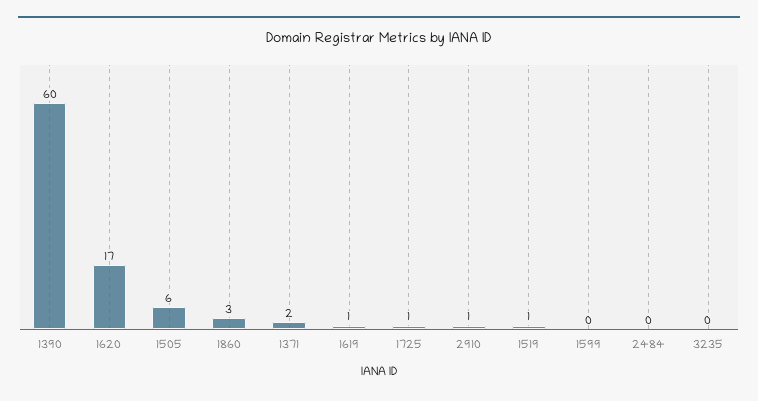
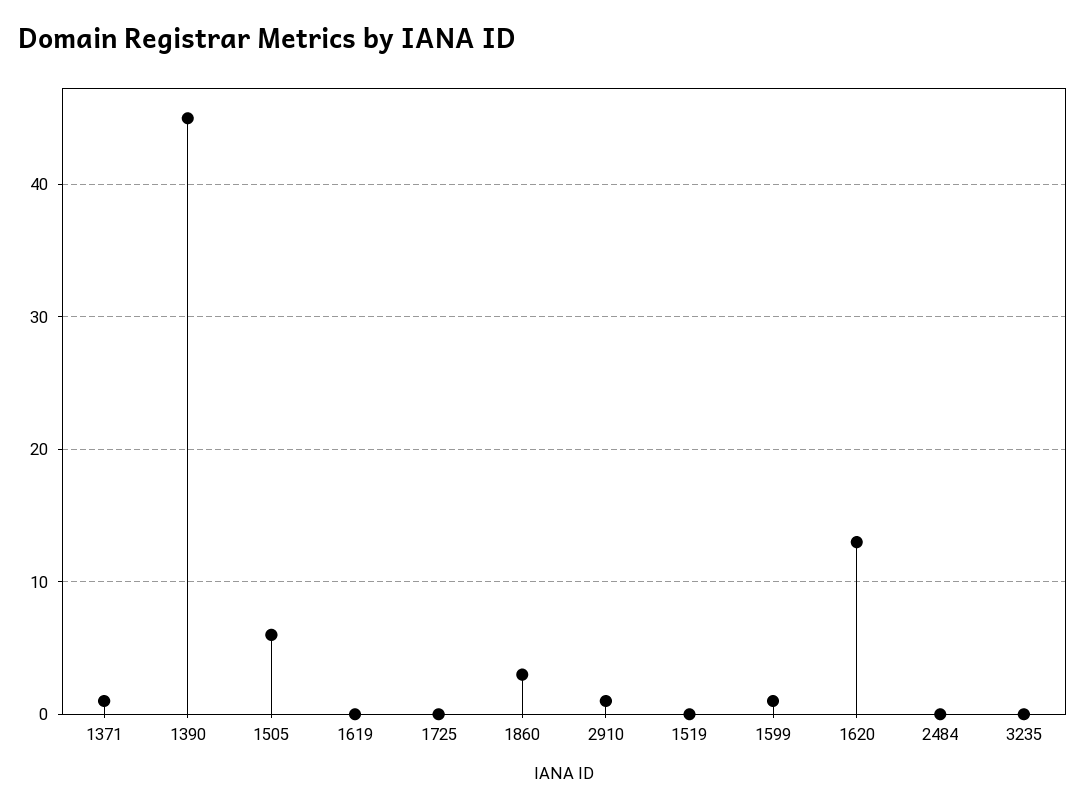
  {
-   "1390": 60,
+   "1390": 45,
-   "1620": 17,
+   "1620": 13,
    "1505": 6,
    "1860": 3,
-   "1371": 2,
+   "1371": 1,
-   "1619": 1,
+   "1619": 0,
-   "1725": 1,
+   "1725": 0,
    "2910": 1,
-   "1519": 1,
+   "1519": 0,
-   "1599": 0,
+   "1599": 1,
    "2484": 0,
    "3235": 0
  }

